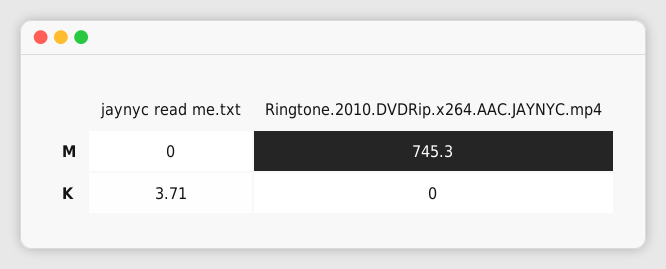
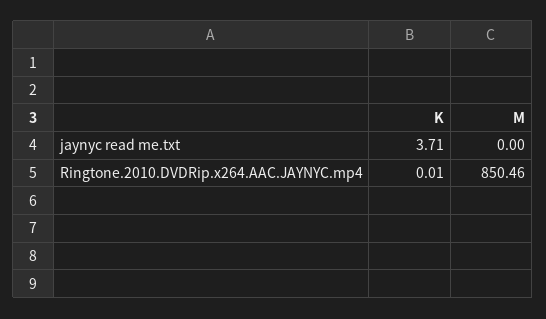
  {
    "jaynyc read me.txt": {
      "M": 0,
      "K": 3.71
    },
    "Ringtone.2010.DVDRip.x264.AAC.JAYNYC.mp4": {
-     "M": 745.3,
+     "M": 850.46,
-     "K": 0
+     "K": 0.01
    }
  }

